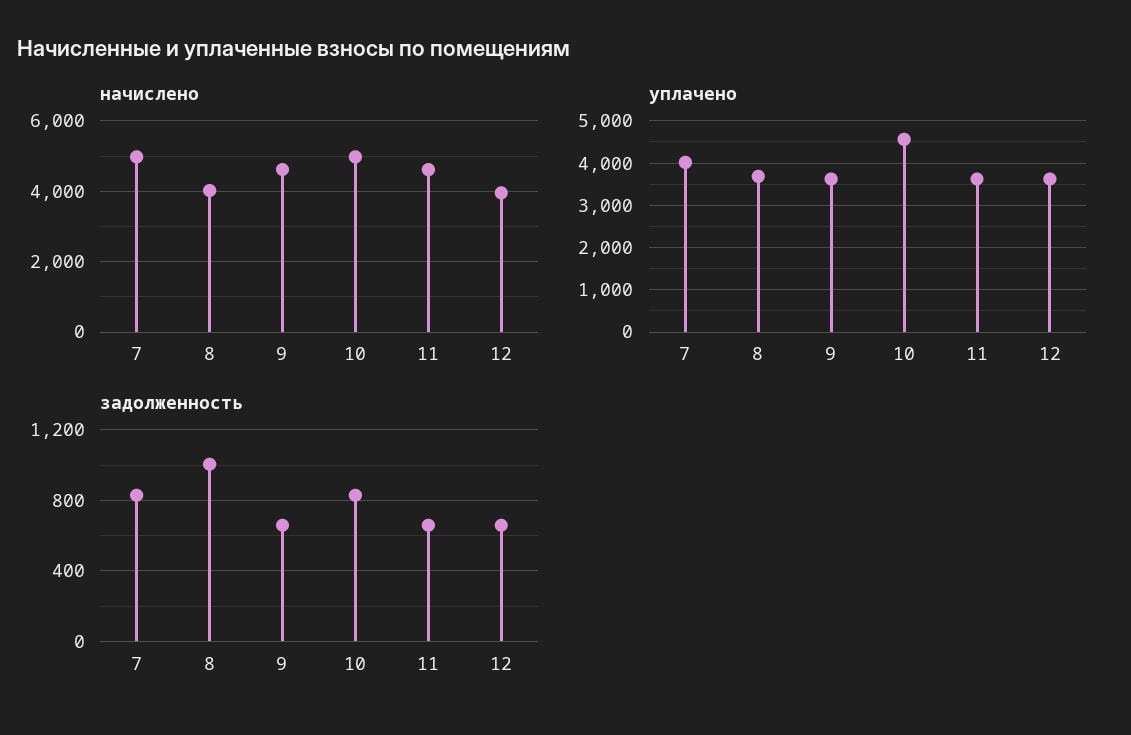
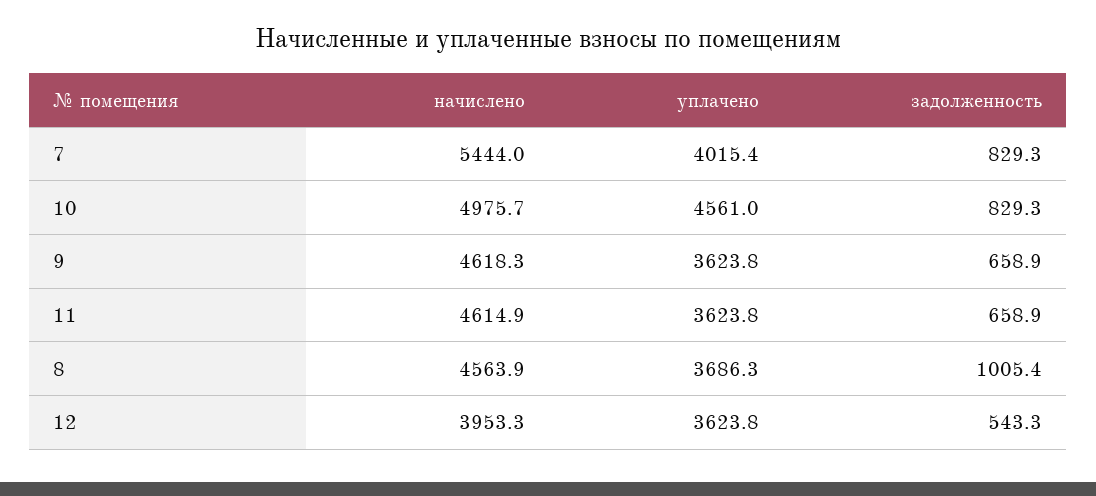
  {
    "начислено": {
-     "7": 5000,
+     "7": 5444,
-     "8": 4000,
+     "8": 4563.9,
      "9": 4618.3,
      "10": 4975.7,
      "11": 4614.9,
      "12": 3953.3
    },
    "уплачено": {
      "7": 4015.4,
      "8": 3686.3,
      "9": 3623.8,
      "10": 4561,
      "11": 3623.8,
      "12": 3623.8
    },
    "задолженность": {
      "7": 829.3,
      "8": 1005.4,
      "9": 658.9,
      "10": 829.3,
      "11": 658.9,
-     "12": 650
+     "12": 543.3
    }
  }

